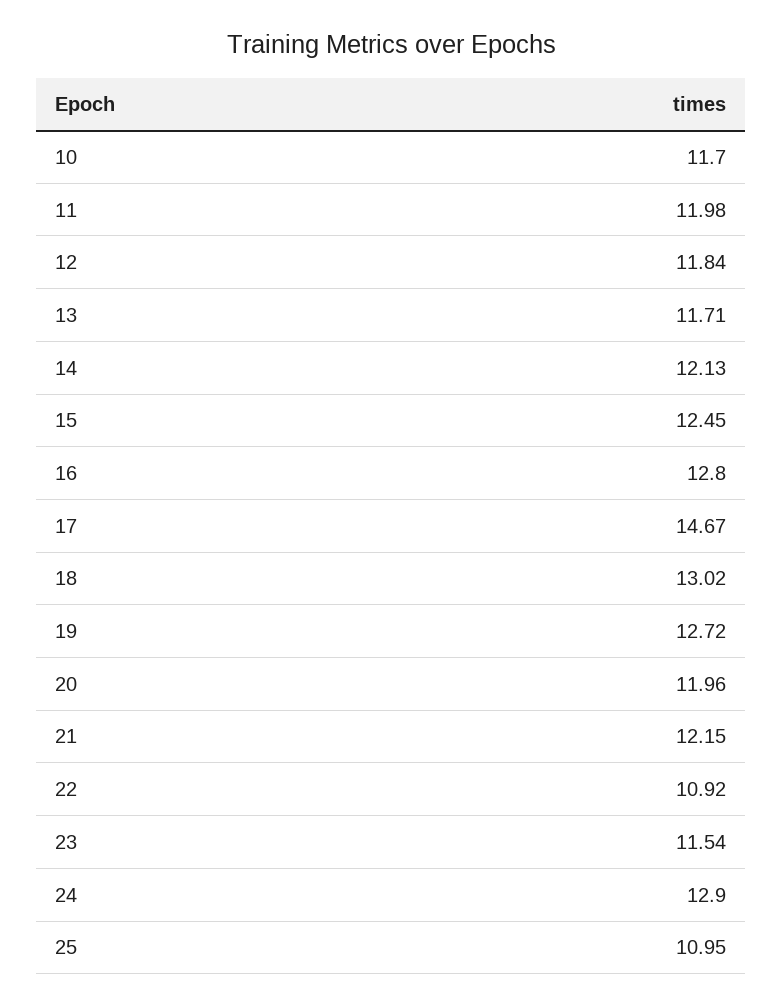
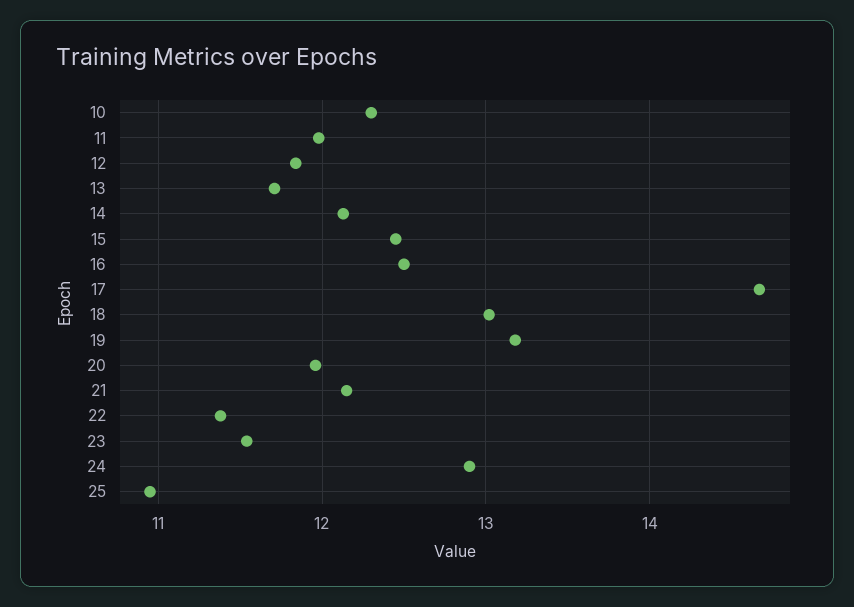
  {
-   "10": 11.7,
+   "10": 12.3,
    "11": 11.98,
    "12": 11.84,
    "13": 11.71,
    "14": 12.13,
    "15": 12.45,
-   "16": 12.8,
+   "16": 12.5,
    "17": 14.67,
    "18": 13.02,
-   "19": 12.72,
+   "19": 13.2,
    "20": 11.96,
    "21": 12.15,
-   "22": 10.92,
+   "22": 11.4,
    "23": 11.54,
    "24": 12.9,
    "25": 10.95
  }

